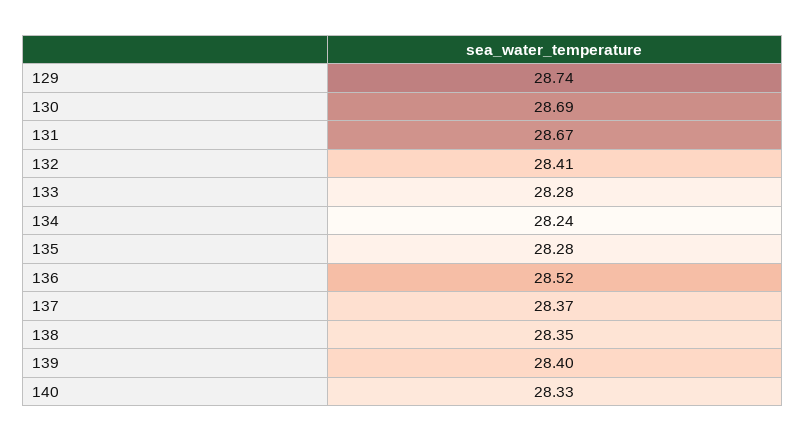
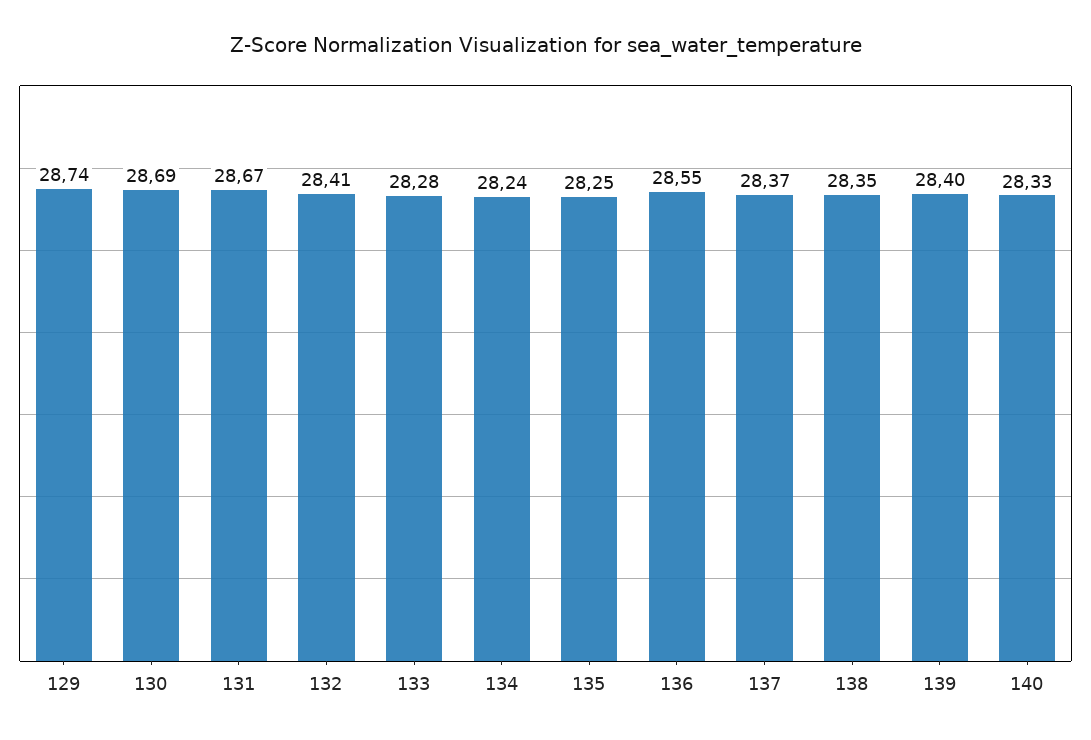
  {
    "129": 28.74,
    "130": 28.69,
    "131": 28.67,
    "132": 28.41,
    "133": 28.28,
    "134": 28.24,
-   "135": 28.28,
+   "135": 28.25,
-   "136": 28.52,
+   "136": 28.55,
    "137": 28.37,
    "138": 28.35,
    "139": 28.4,
    "140": 28.33
  }

